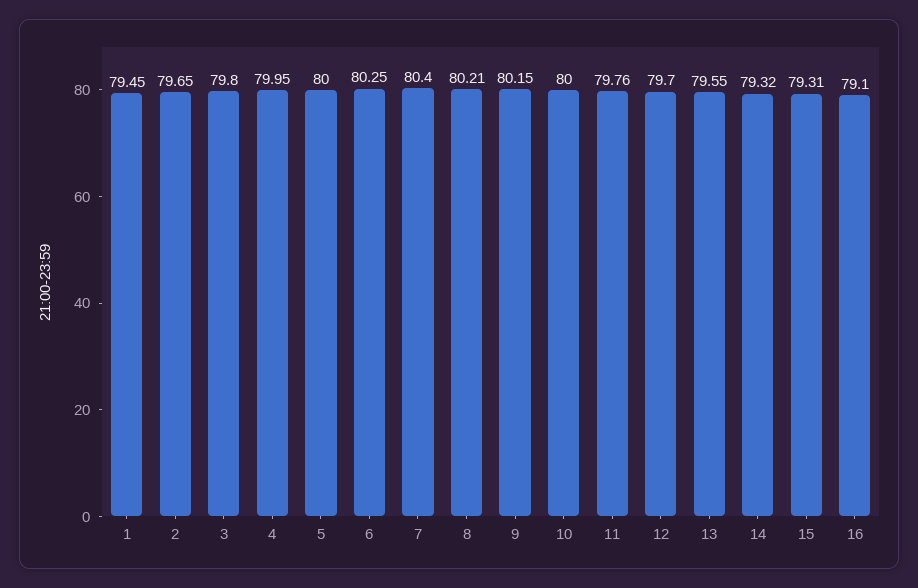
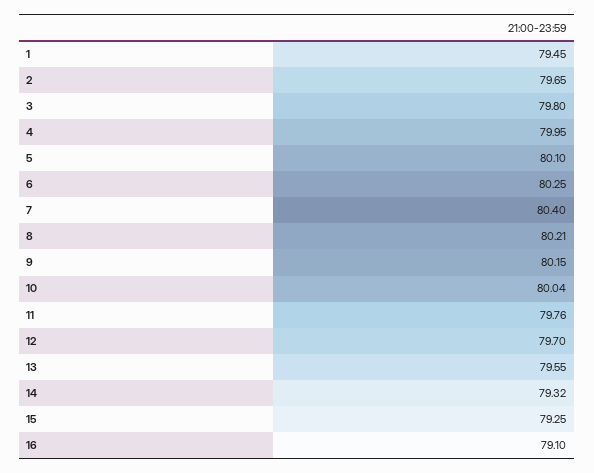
  {
    "1": 79.45,
    "2": 79.65,
    "3": 79.8,
    "4": 79.95,
-   "5": 80,
+   "5": 80.1,
    "6": 80.25,
    "7": 80.4,
    "8": 80.21,
    "9": 80.15,
-   "10": 80,
+   "10": 80.04,
    "11": 79.76,
    "12": 79.7,
    "13": 79.55,
    "14": 79.32,
-   "15": 79.31,
+   "15": 79.25,
    "16": 79.1
  }

